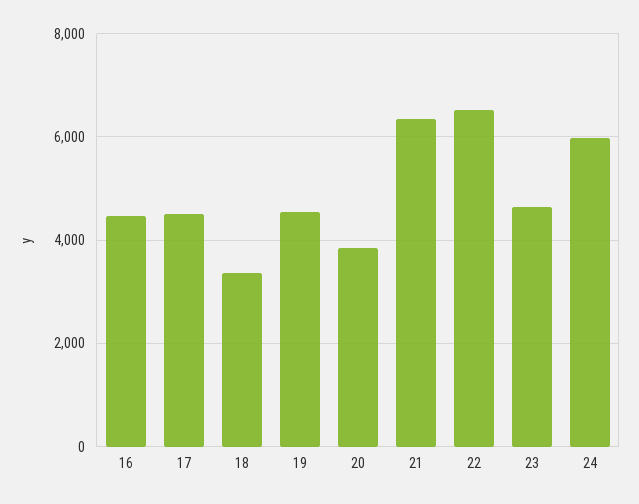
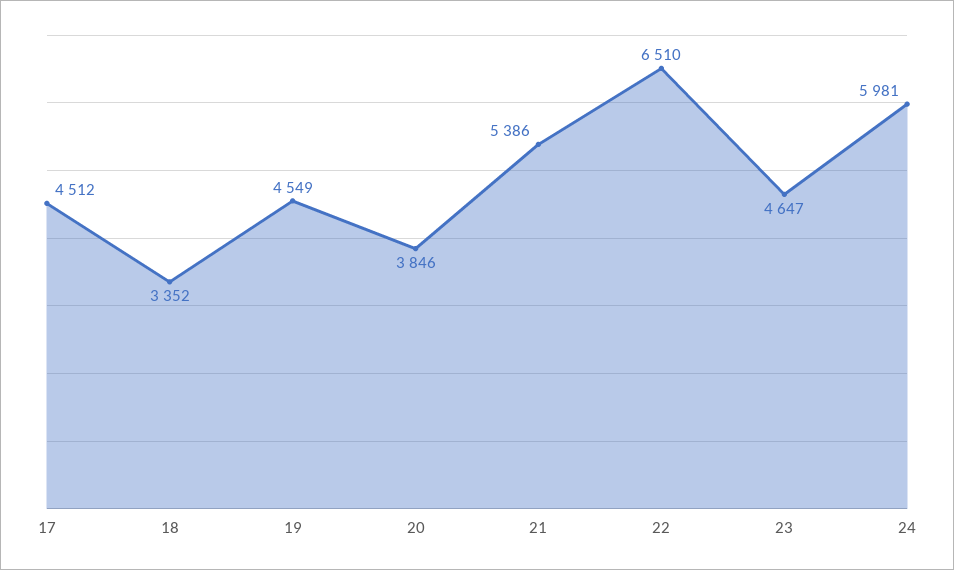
  {
-   "16": 4400,
    "17": 4512,
    "18": 3352,
    "19": 4549,
    "20": 3846,
-   "21": 6400,
+   "21": 5386,
    "22": 6510,
    "23": 4647,
    "24": 5981
  }

